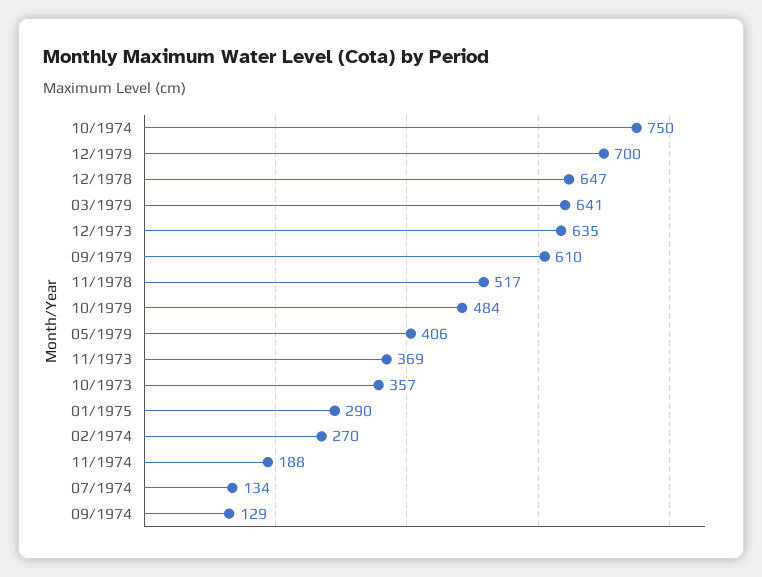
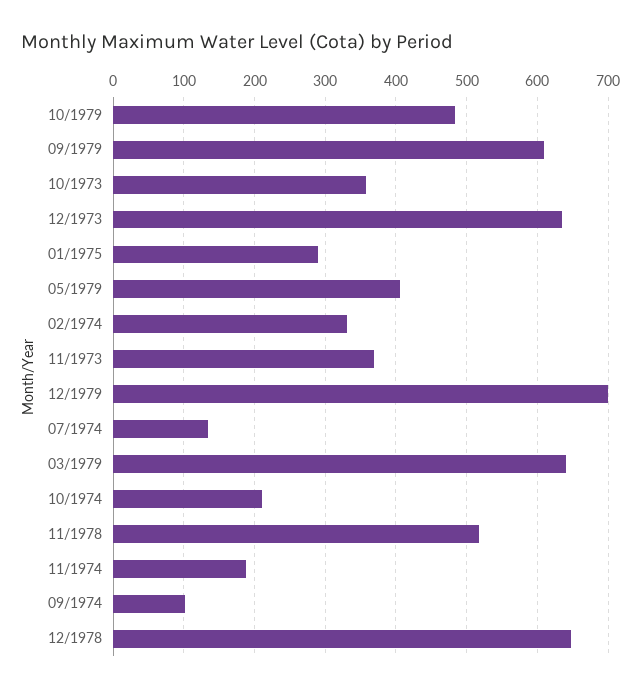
  {
-   "10/1974": 750,
+   "10/1974": 210,
    "12/1979": 700,
    "12/1978": 647,
    "03/1979": 641,
    "12/1973": 635,
    "09/1979": 610,
    "11/1978": 517,
    "10/1979": 484,
    "05/1979": 406,
    "11/1973": 369,
    "10/1973": 357,
    "01/1975": 290,
-   "02/1974": 270,
+   "02/1974": 330,
    "11/1974": 188,
    "07/1974": 134,
-   "09/1974": 129
+   "09/1974": 100
  }

